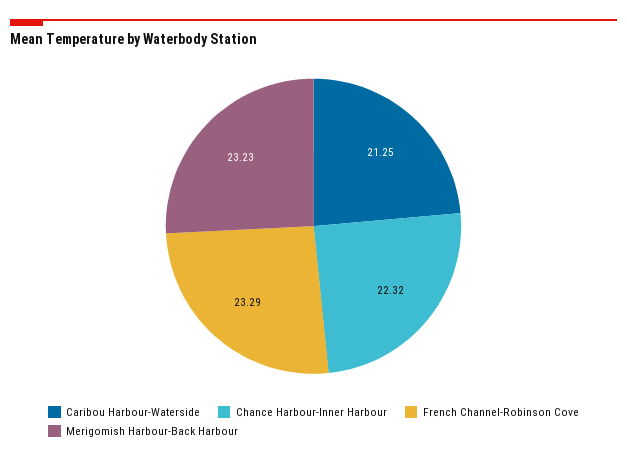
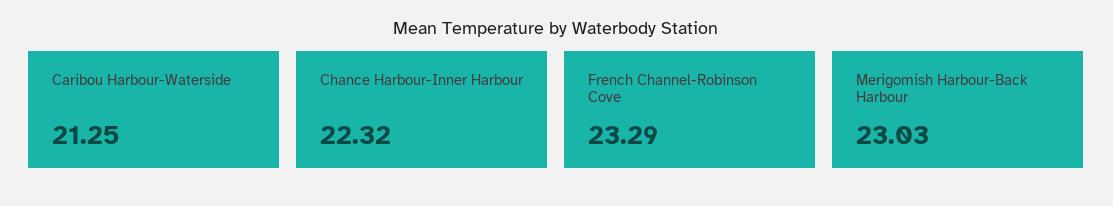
  {
    "Caribou Harbour-Waterside": 21.25,
    "Chance Harbour-Inner Harbour": 22.32,
    "French Channel-Robinson Cove": 23.29,
-   "Merigomish Harbour-Back Harbour": 23.23
+   "Merigomish Harbour-Back Harbour": 23.03
  }

